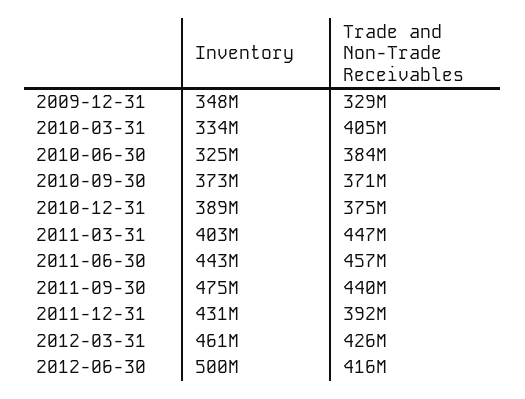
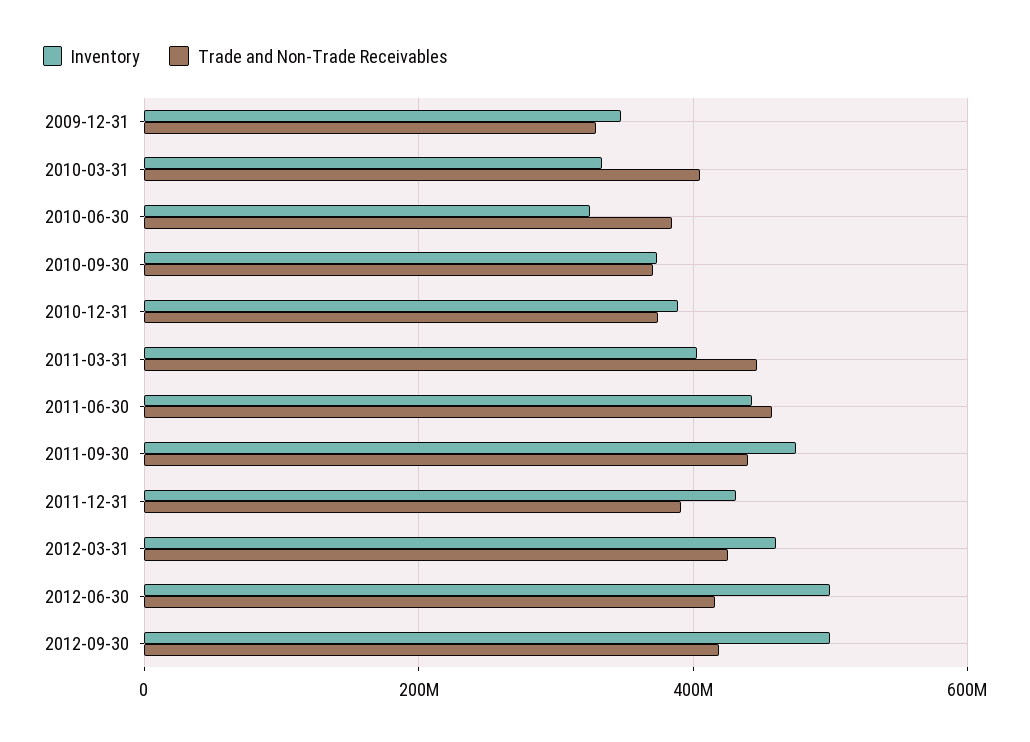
  {
    "Inventory": {
      "2009-12-31": 348000000,
      "2010-03-31": 334000000,
      "2010-06-30": 325000000,
      "2010-09-30": 373000000,
      "2010-12-31": 389000000,
      "2011-03-31": 403000000,
      "2011-06-30": 443000000,
      "2011-09-30": 475000000,
      "2011-12-31": 431000000,
      "2012-03-31": 461000000,
-     "2012-06-30": 500000000
+     "2012-06-30": 500000000,
+     "2012-09-30": 500000000
    },
    "Trade and Non-Trade Receivables": {
      "2009-12-31": 329000000,
      "2010-03-31": 405000000,
      "2010-06-30": 384000000,
      "2010-09-30": 371000000,
      "2010-12-31": 375000000,
      "2011-03-31": 447000000,
      "2011-06-30": 457000000,
      "2011-09-30": 440000000,
      "2011-12-31": 392000000,
      "2012-03-31": 426000000,
-     "2012-06-30": 416000000
+     "2012-06-30": 416000000,
+     "2012-09-30": 420000000
    }
  }

